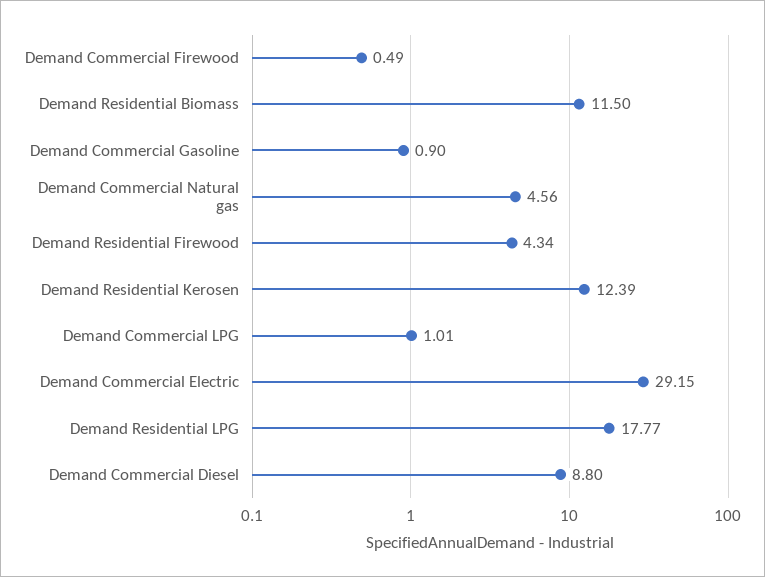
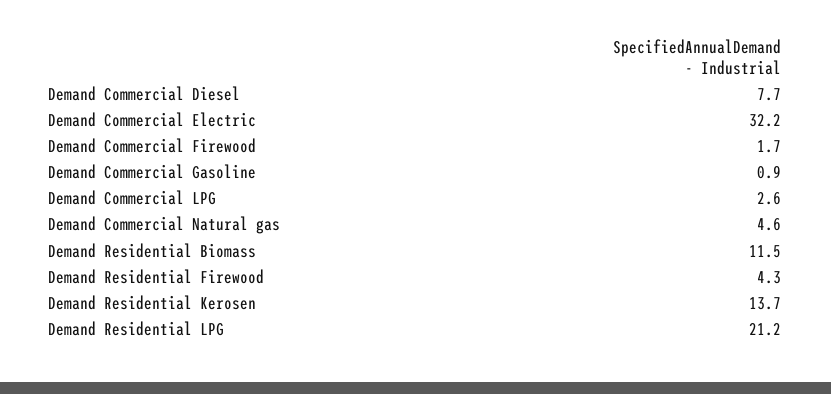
  {
-   "Demand Commercial Firewood": 0.49,
+   "Demand Commercial Firewood": 1.7,
    "Demand Residential Biomass": 11.5,
    "Demand Commercial Gasoline": 0.9,
    "Demand Commercial Natural gas": 4.56,
    "Demand Residential Firewood": 4.34,
-   "Demand Residential Kerosen": 12.39,
+   "Demand Residential Kerosen": 13.7,
-   "Demand Commercial LPG": 1.01,
+   "Demand Commercial LPG": 2.6,
-   "Demand Commercial Electric": 29.15,
+   "Demand Commercial Electric": 32.2,
-   "Demand Residential LPG": 17.77,
+   "Demand Residential LPG": 21.2,
-   "Demand Commercial Diesel": 8.8
+   "Demand Commercial Diesel": 7.7
  }

